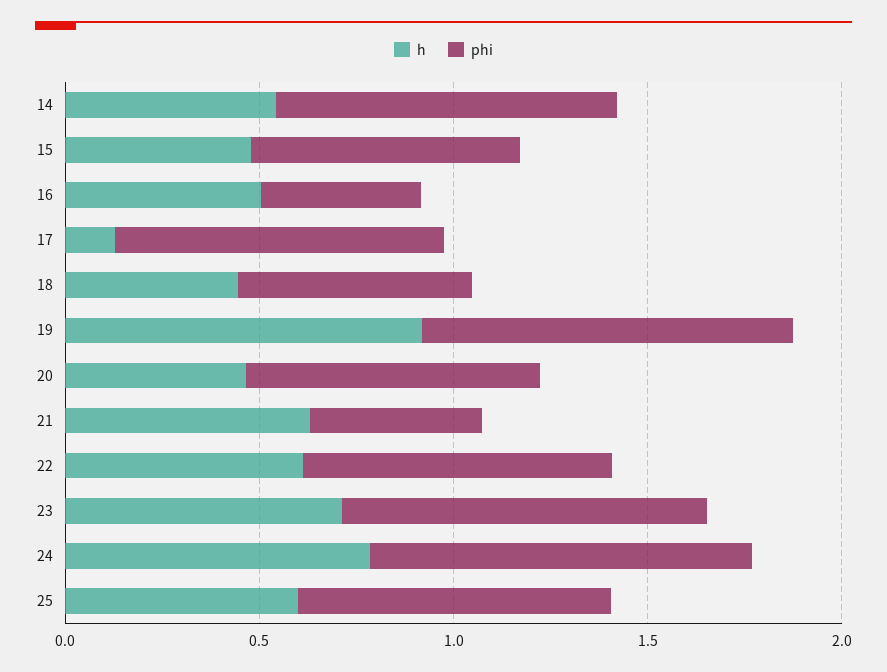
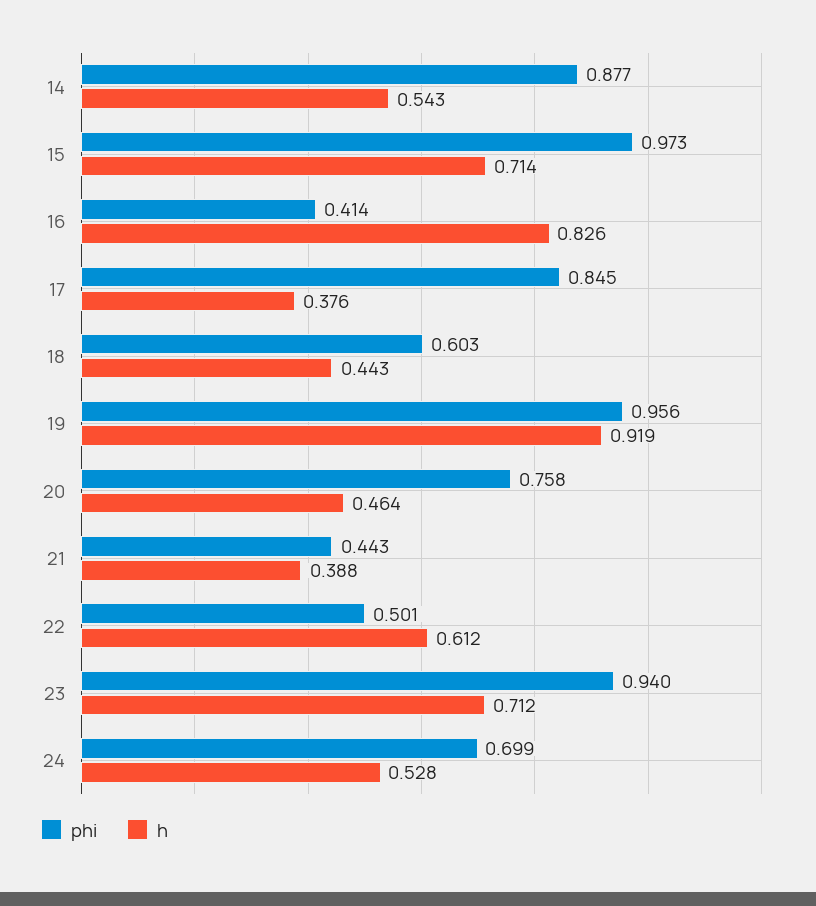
  {
    "h": {
      "14": 0.543,
-     "15": 0.5,
+     "15": 0.714,
-     "16": 0.5,
+     "16": 0.826,
-     "17": 0.1,
+     "17": 0.376,
      "18": 0.443,
      "19": 0.919,
      "20": 0.464,
-     "21": 0.6,
+     "21": 0.388,
      "22": 0.612,
      "23": 0.712,
-     "24": 0.8,
+     "24": 0.528
-     "25": 0.6
    },
    "phi": {
      "14": 0.877,
-     "15": 0.7,
+     "15": 0.973,
      "16": 0.414,
      "17": 0.845,
      "18": 0.603,
      "19": 0.956,
      "20": 0.758,
      "21": 0.443,
-     "22": 0.8,
+     "22": 0.501,
      "23": 0.94,
-     "24": 1,
+     "24": 0.699
-     "25": 0.8
    }
  }

